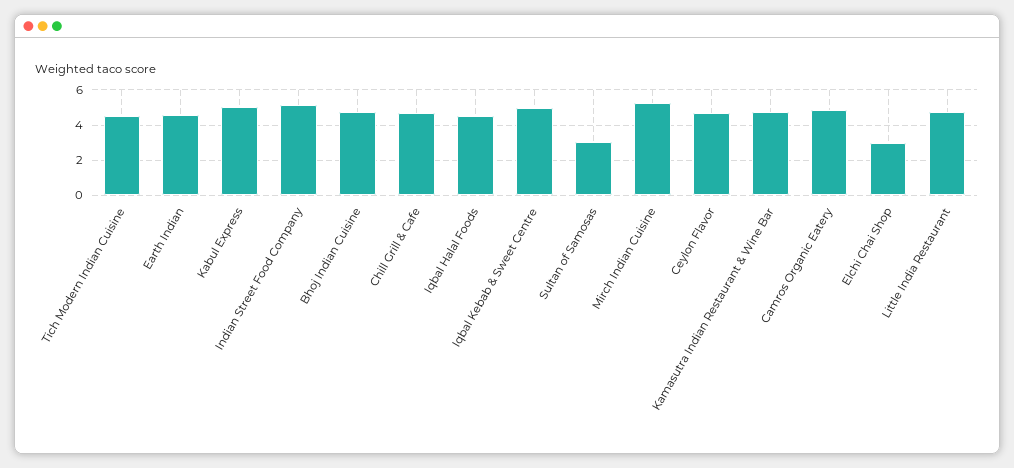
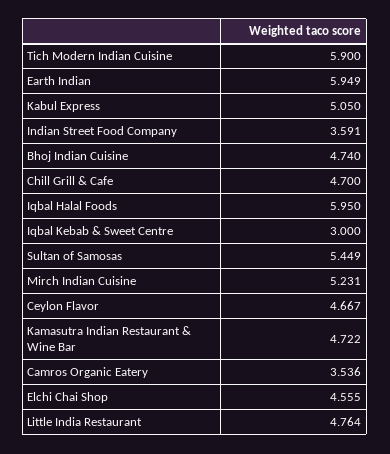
  {
-   "Tich Modern Indian Cuisine": 4.5,
+   "Tich Modern Indian Cuisine": 5.9,
-   "Earth Indian": 4.5,
+   "Earth Indian": 5.949,
    "Kabul Express": 5.05,
-   "Indian Street Food Company": 5,
+   "Indian Street Food Company": 3.591,
    "Bhoj Indian Cuisine": 4.74,
    "Chill Grill & Cafe": 4.7,
-   "Iqbal Halal Foods": 4.5,
+   "Iqbal Halal Foods": 5.95,
-   "Iqbal Kebab & Sweet Centre": 5,
+   "Iqbal Kebab & Sweet Centre": 3,
-   "Sultan of Samosas": 3,
+   "Sultan of Samosas": 5.449,
    "Mirch Indian Cuisine": 5.231,
    "Ceylon Flavor": 4.667,
    "Kamasutra Indian Restaurant & Wine Bar": 4.722,
-   "Camros Organic Eatery": 5,
+   "Camros Organic Eatery": 3.536,
-   "Elchi Chai Shop": 3,
+   "Elchi Chai Shop": 4.555,
    "Little India Restaurant": 4.764
  }

